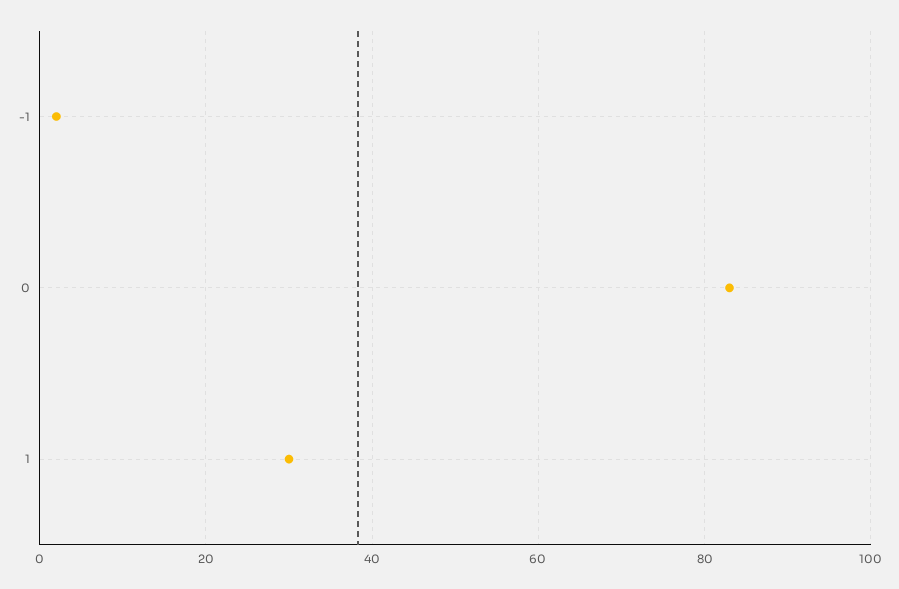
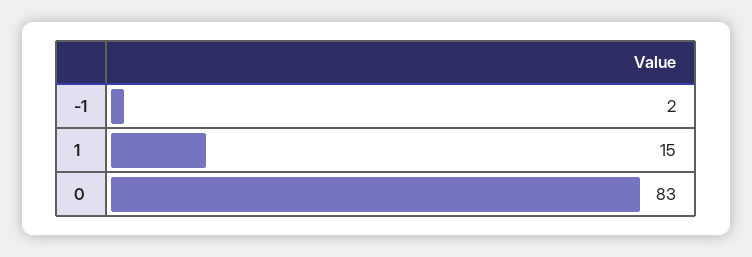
  {
    "-1": 2,
    "0": 83,
-   "1": 30
+   "1": 15
  }

